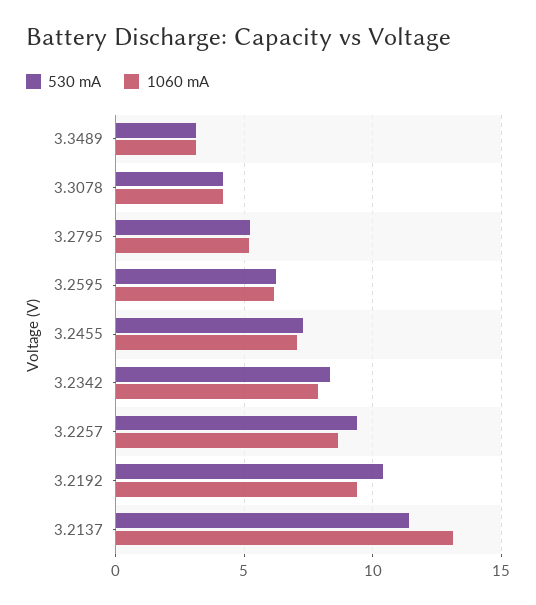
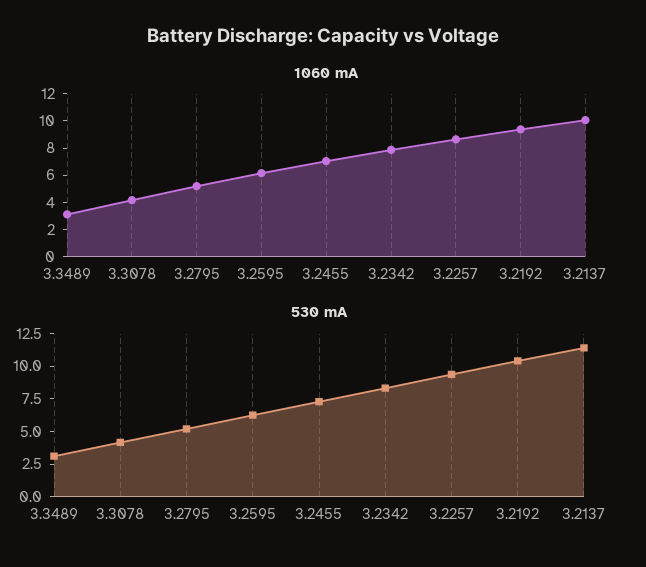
  {
    "530 mA": {
      "3.3489": 3,
      "3.3078": 4,
      "3.2795": 5,
      "3.2595": 6.5,
      "3.2455": 7.5,
      "3.2342": 8.5,
      "3.2257": 9.5,
      "3.2192": 10.5,
      "3.2137": 11.5
    },
    "1060 mA": {
      "3.3489": 3,
      "3.3078": 4,
      "3.2795": 5,
      "3.2595": 6,
      "3.2455": 7,
      "3.2342": 8,
      "3.2257": 8.5,
      "3.2192": 9.5,
-     "3.2137": 13
+     "3.2137": 10
    }
  }

